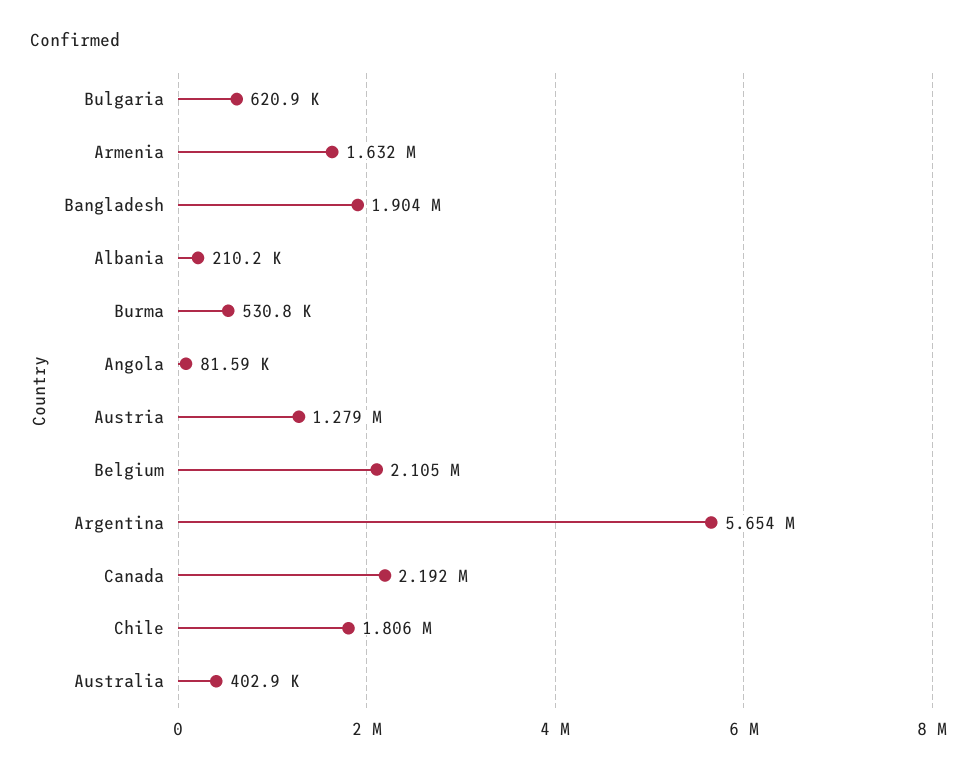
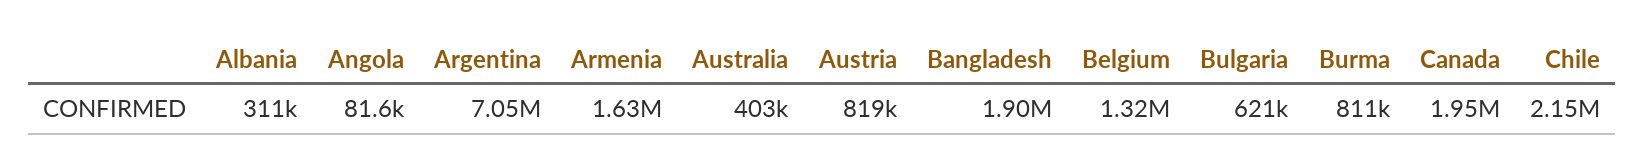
  {
    "Bulgaria": 620900,
    "Armenia": 1632000,
    "Bangladesh": 1904000,
-   "Albania": 210200,
+   "Albania": 311000,
-   "Burma": 530800,
+   "Burma": 811000,
    "Angola": 81590,
-   "Austria": 1279000,
+   "Austria": 819000,
-   "Belgium": 2105000,
+   "Belgium": 1320000,
-   "Argentina": 5654000,
+   "Argentina": 7050000,
-   "Canada": 2192000,
+   "Canada": 1950000,
-   "Chile": 1806000,
+   "Chile": 2150000,
    "Australia": 402900
  }

